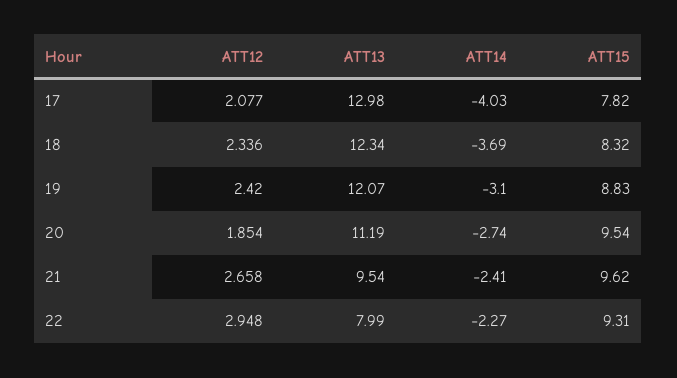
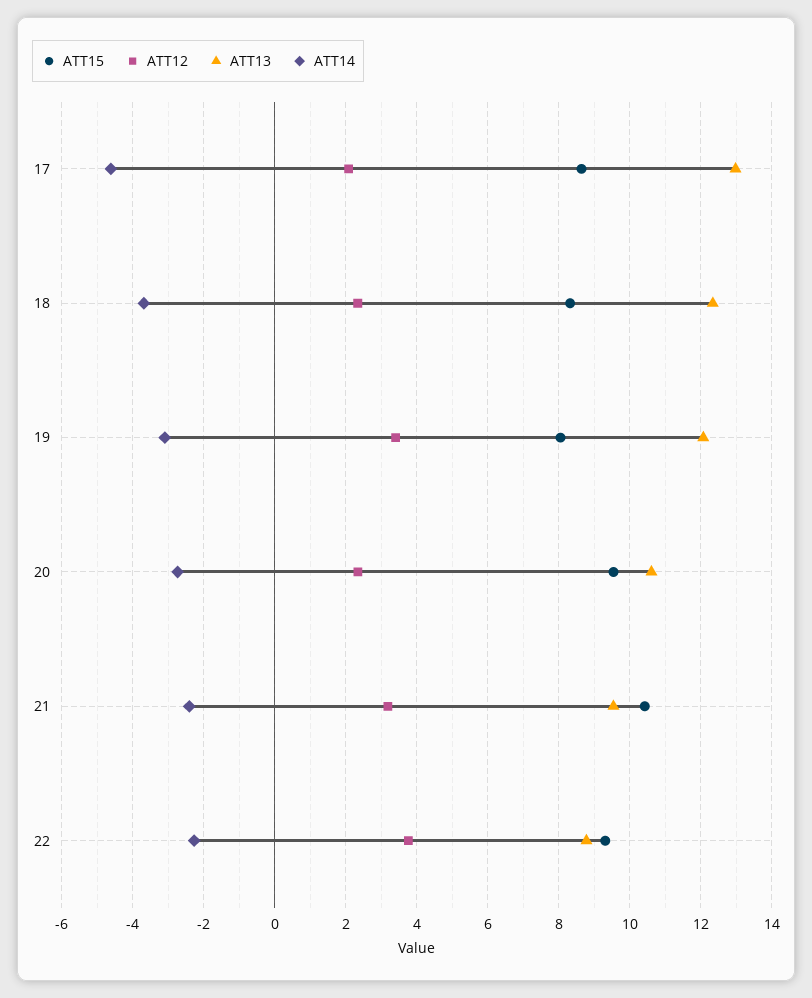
  {
    "ATT12": {
      "17": 2.077,
      "18": 2.336,
-     "19": 2.42,
+     "19": 3.4,
-     "20": 1.854,
+     "20": 2.4,
-     "21": 2.658,
+     "21": 3.2,
-     "22": 2.948
+     "22": 3.8
    },
    "ATT13": {
      "17": 12.98,
      "18": 12.34,
      "19": 12.07,
-     "20": 11.19,
+     "20": 10.6,
      "21": 9.54,
-     "22": 7.99
+     "22": 8.8
    },
    "ATT14": {
-     "17": -4.03,
+     "17": -4.6,
      "18": -3.69,
      "19": -3.1,
      "20": -2.74,
      "21": -2.41,
      "22": -2.27
    },
    "ATT15": {
-     "17": 7.82,
+     "17": 8.6,
      "18": 8.32,
-     "19": 8.83,
+     "19": 8,
      "20": 9.54,
-     "21": 9.62,
+     "21": 10.4,
      "22": 9.31
    }
  }

